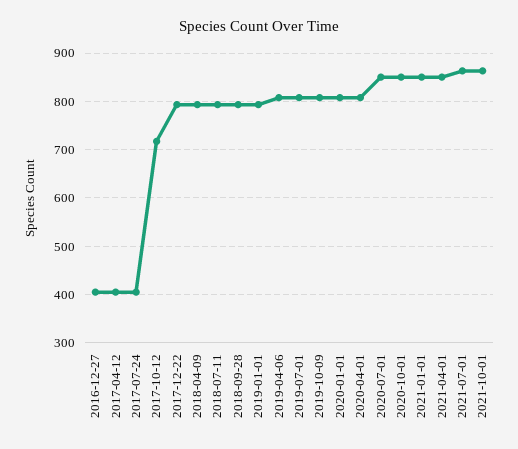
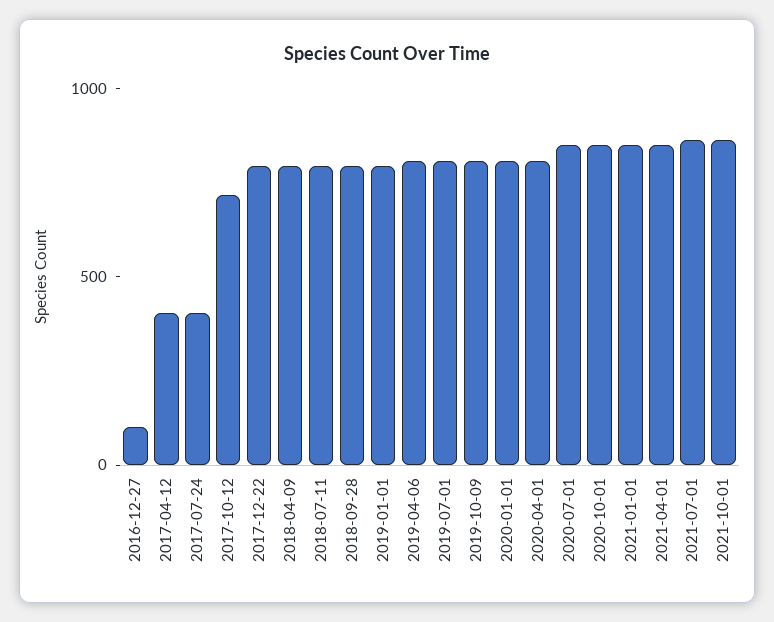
  {
-   "2016-12-27": 400,
+   "2016-12-27": 100,
    "2017-04-12": 400,
    "2017-07-24": 400,
    "2017-10-12": 720,
    "2017-12-22": 800,
    "2018-04-09": 800,
    "2018-07-11": 800,
    "2018-09-28": 800,
    "2019-01-01": 800,
    "2019-04-06": 800,
    "2019-07-01": 800,
    "2019-10-09": 800,
    "2020-01-01": 800,
    "2020-04-01": 800,
    "2020-07-01": 860,
    "2020-10-01": 860,
    "2021-01-01": 860,
    "2021-04-01": 860,
    "2021-07-01": 860,
    "2021-10-01": 860
  }

